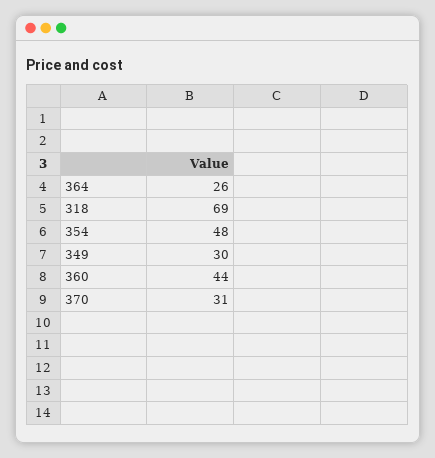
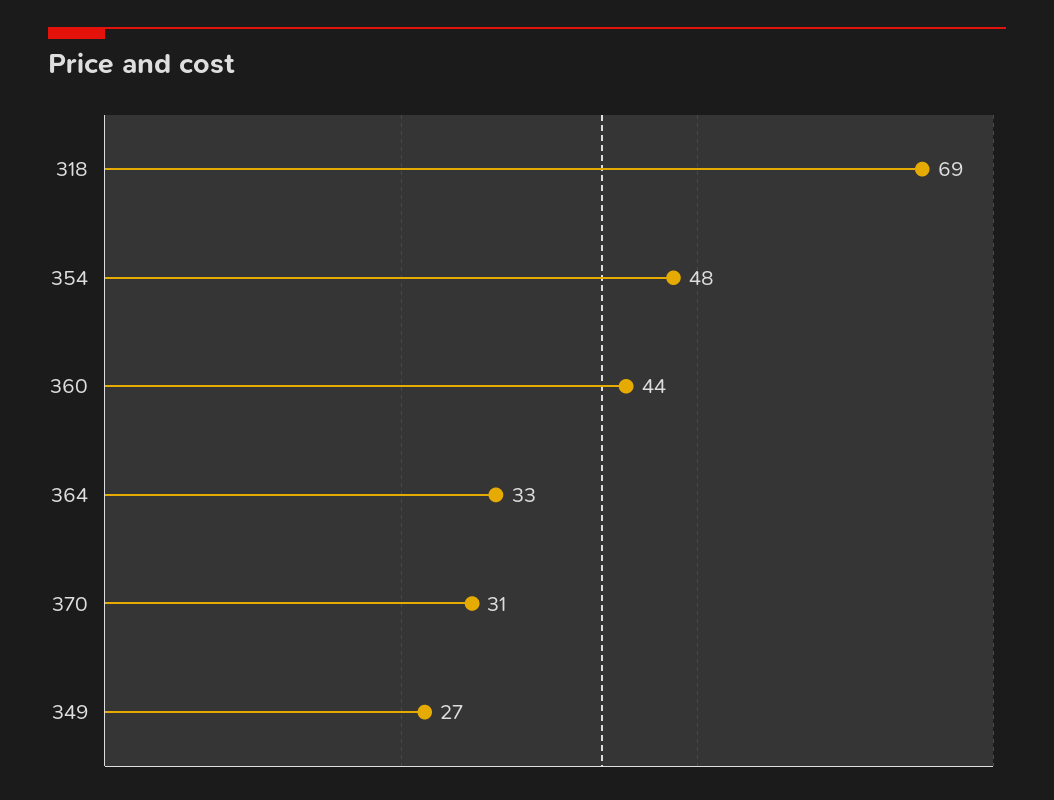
  {
-   "364": 26,
+   "364": 33,
    "318": 69,
    "354": 48,
-   "349": 30,
+   "349": 27,
    "360": 44,
    "370": 31
  }

